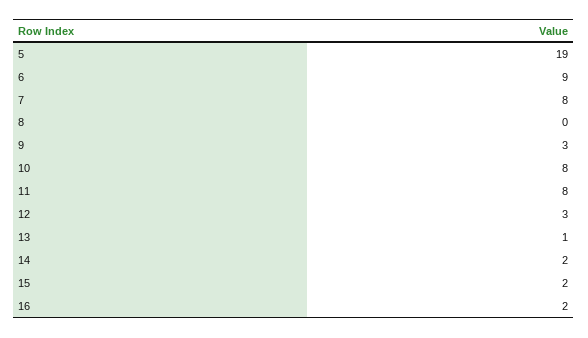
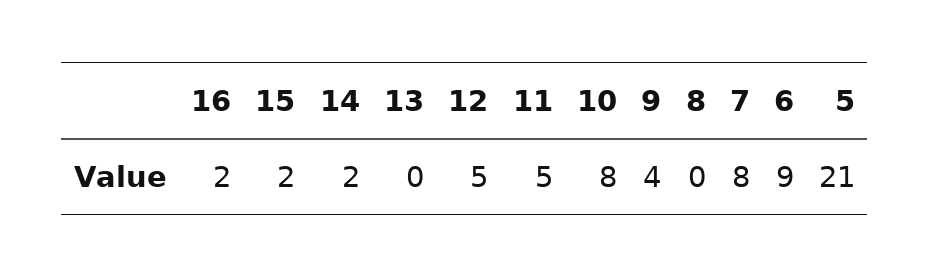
  {
-   "5": 19,
+   "5": 21,
    "6": 9,
    "7": 8,
    "8": 0,
-   "9": 3,
+   "9": 4,
    "10": 8,
-   "11": 8,
+   "11": 5,
-   "12": 3,
+   "12": 5,
-   "13": 1,
+   "13": 0,
    "14": 2,
    "15": 2,
    "16": 2
  }

